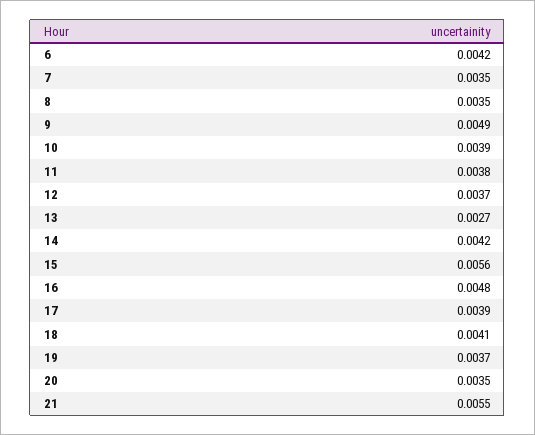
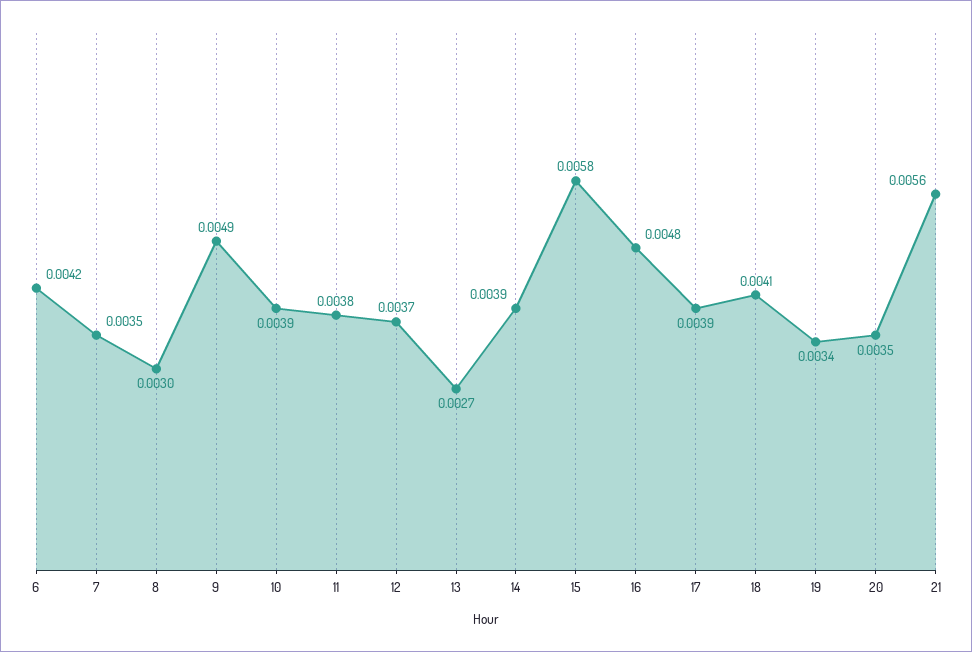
  {
    "6": 0.0042,
    "7": 0.0035,
-   "8": 0.0035,
+   "8": 0.003,
    "9": 0.0049,
    "10": 0.0039,
    "11": 0.0038,
    "12": 0.0037,
    "13": 0.0027,
-   "14": 0.0042,
+   "14": 0.0039,
-   "15": 0.0056,
+   "15": 0.0058,
    "16": 0.0048,
    "17": 0.0039,
    "18": 0.0041,
-   "19": 0.0037,
+   "19": 0.0034,
    "20": 0.0035,
-   "21": 0.0055
+   "21": 0.0056
  }

